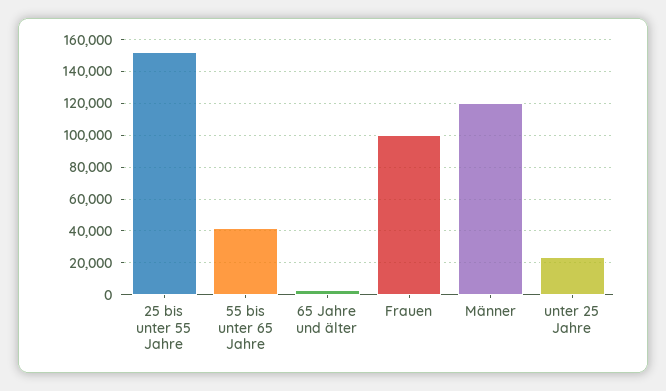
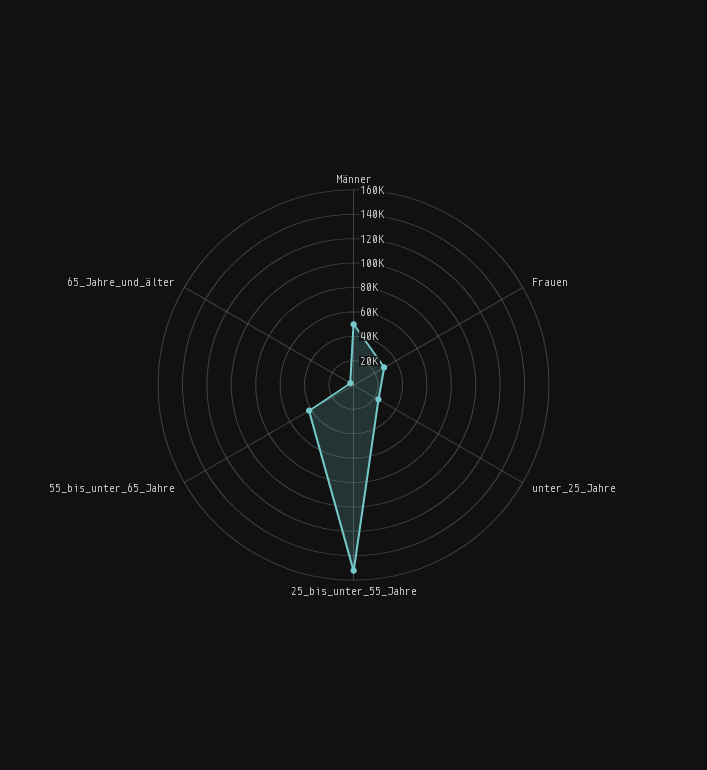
  {
    "25 bis unter 55 Jahre": 150000,
    "55 bis unter 65 Jahre": 40000,
    "65 Jahre und älter": 5000,
-   "Frauen": 100000,
+   "Frauen": 30000,
-   "Männer": 120000,
+   "Männer": 50000,
    "unter 25 Jahre": 25000
  }

